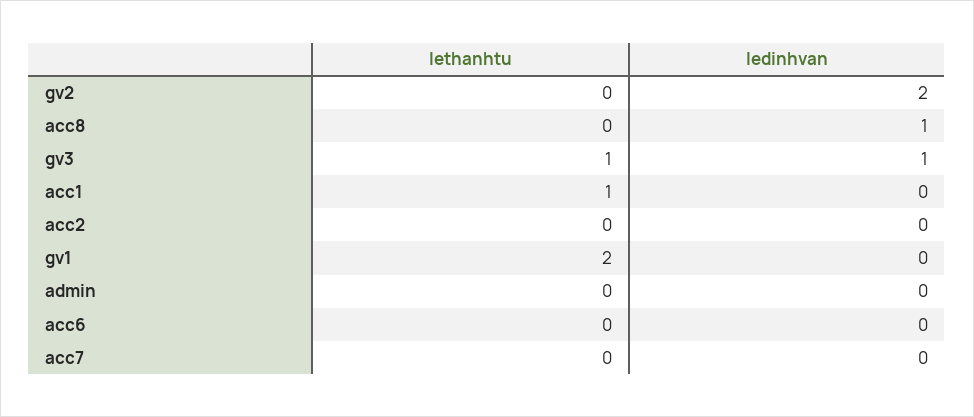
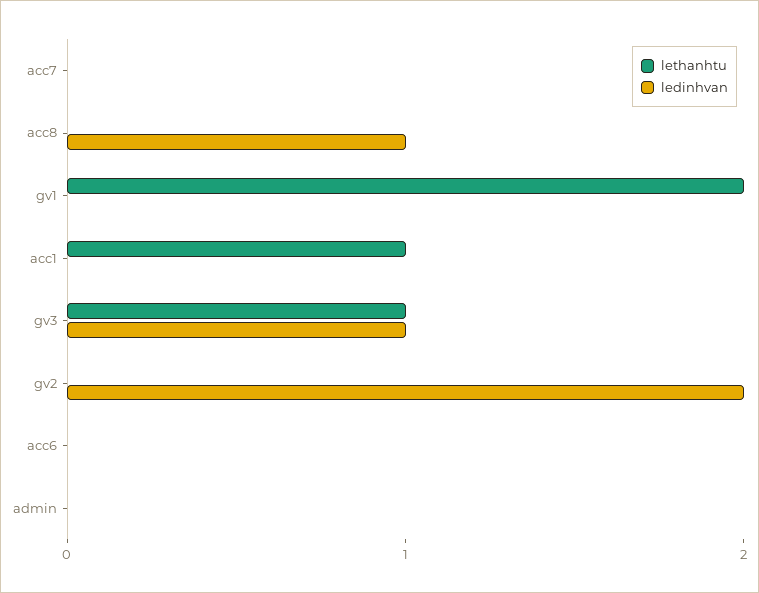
  {
    "lethanhtu": {
      "gv2": 0,
      "acc8": 0,
      "gv3": 1,
      "acc1": 1,
-     "acc2": 0,
      "gv1": 2,
      "admin": 0,
      "acc6": 0,
      "acc7": 0
    },
    "ledinhvan": {
      "gv2": 2,
      "acc8": 1,
      "gv3": 1,
      "acc1": 0,
-     "acc2": 0,
      "gv1": 0,
      "admin": 0,
      "acc6": 0,
      "acc7": 0
    }
  }

